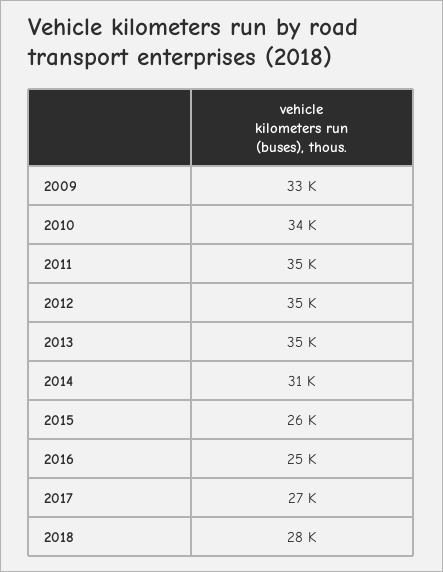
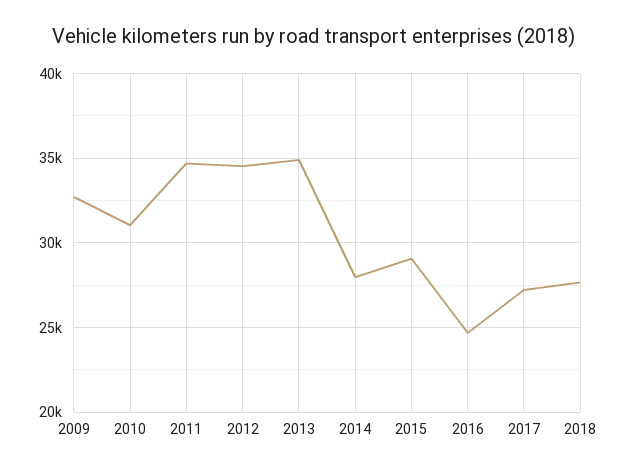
  {
    "2009": 33000,
-   "2010": 34000,
+   "2010": 31000,
    "2011": 35000,
    "2012": 35000,
    "2013": 35000,
-   "2014": 31000,
+   "2014": 28000,
-   "2015": 26000,
+   "2015": 29000,
    "2016": 25000,
    "2017": 27000,
    "2018": 28000
  }

